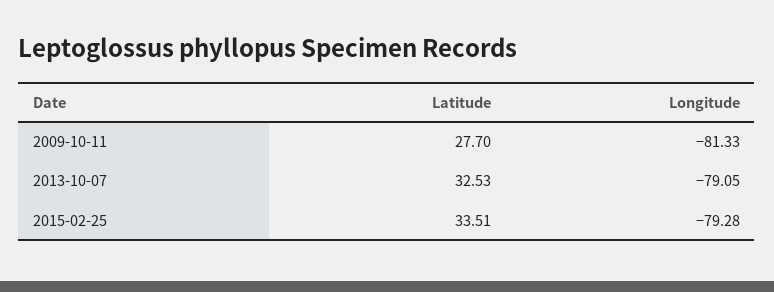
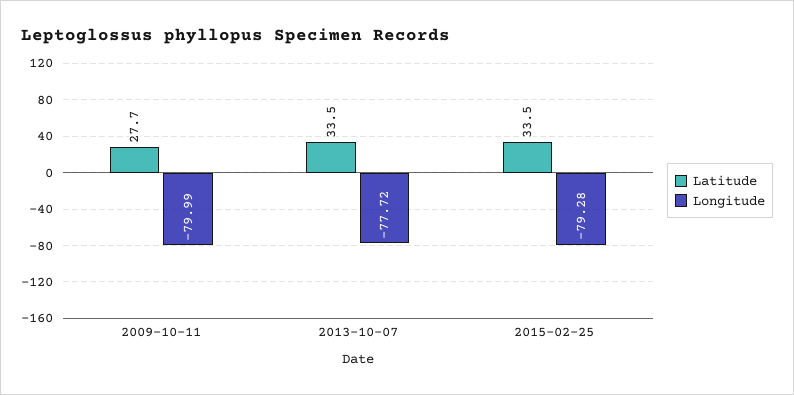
  {
    "Latitude": {
      "2009-10-11": 27.7,
-     "2013-10-07": 32.53,
+     "2013-10-07": 33.5,
      "2015-02-25": 33.51
    },
    "Longitude": {
-     "2009-10-11": -81.33,
+     "2009-10-11": -79.99,
-     "2013-10-07": -79.05,
+     "2013-10-07": -77.72,
      "2015-02-25": -79.28
    }
  }

